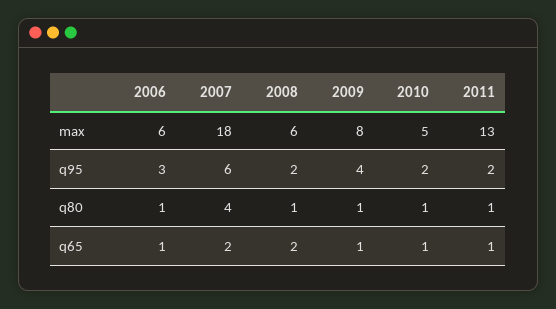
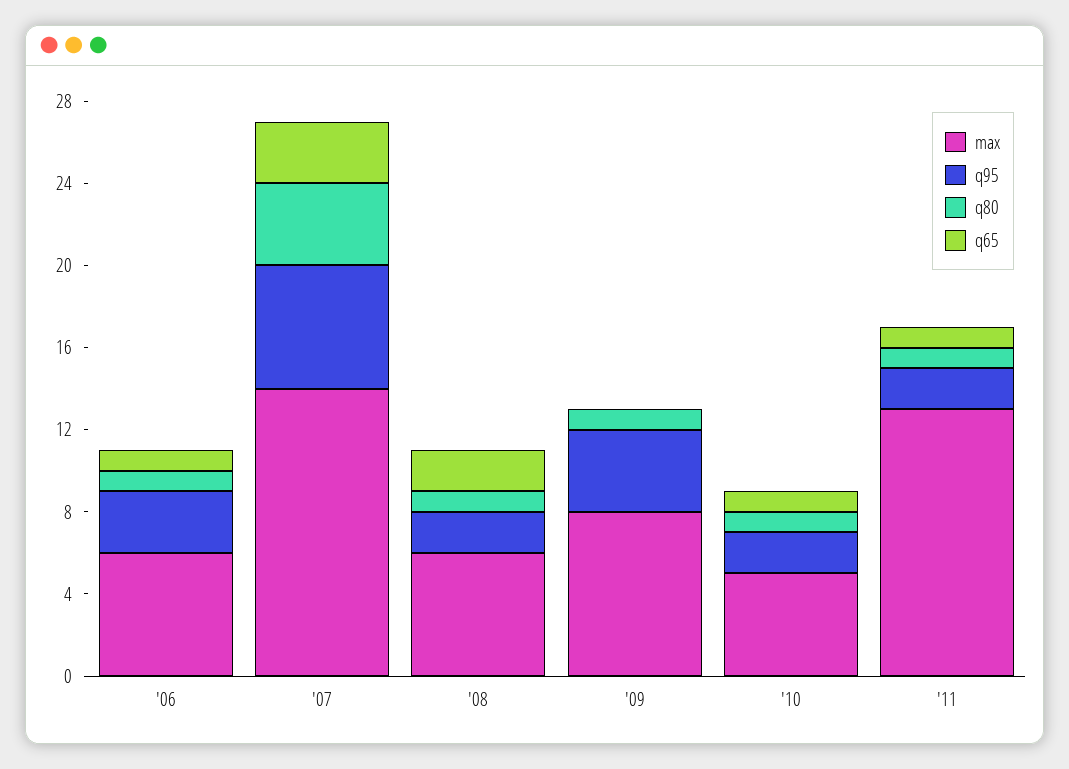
  {
    "max": {
      "2006": 6,
-     "2007": 18,
+     "2007": 14,
      "2008": 6,
      "2009": 8,
      "2010": 5,
      "2011": 13
    },
    "q95": {
      "2006": 3,
      "2007": 6,
      "2008": 2,
      "2009": 4,
      "2010": 2,
      "2011": 2
    },
    "q80": {
      "2006": 1,
      "2007": 4,
      "2008": 1,
      "2009": 1,
      "2010": 1,
      "2011": 1
    },
    "q65": {
      "2006": 1,
-     "2007": 2,
+     "2007": 3,
      "2008": 2,
-     "2009": 1,
+     "2009": 0,
      "2010": 1,
      "2011": 1
    }
  }

